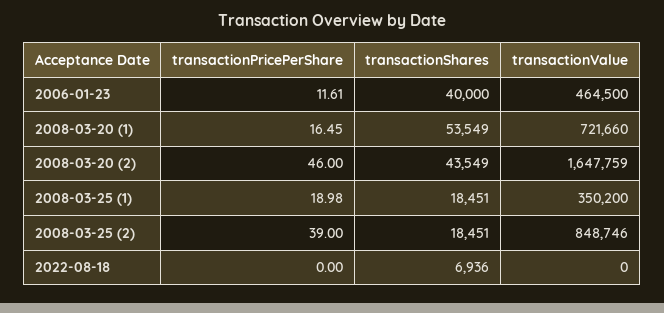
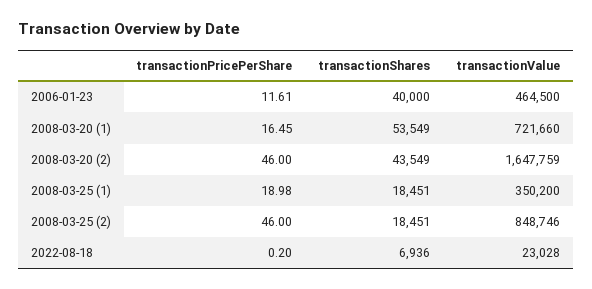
  {
    "transactionPricePerShare": {
      "2006-01-23": 11.61,
      "2008-03-20 (1)": 16.45,
      "2008-03-20 (2)": 46,
      "2008-03-25 (1)": 18.98,
-     "2008-03-25 (2)": 39,
+     "2008-03-25 (2)": 46,
-     "2022-08-18": 0
+     "2022-08-18": 0.2
    },
    "transactionShares": {
      "2006-01-23": 40000,
      "2008-03-20 (1)": 53549,
      "2008-03-20 (2)": 43549,
      "2008-03-25 (1)": 18451,
      "2008-03-25 (2)": 18451,
      "2022-08-18": 6936
    },
    "transactionValue": {
      "2006-01-23": 464500,
      "2008-03-20 (1)": 721660,
      "2008-03-20 (2)": 1647759,
      "2008-03-25 (1)": 350200,
      "2008-03-25 (2)": 848746,
-     "2022-08-18": 0
+     "2022-08-18": 23028
    }
  }

